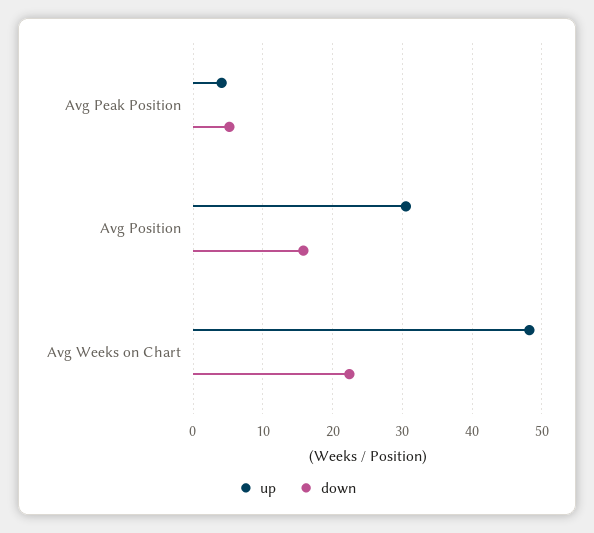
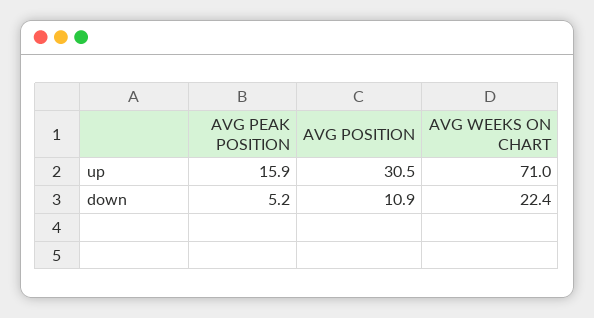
  {
    "up": {
-     "Avg Peak Position": 4,
+     "Avg Peak Position": 15.9,
      "Avg Position": 30.5,
-     "Avg Weeks on Chart": 48
+     "Avg Weeks on Chart": 71
    },
    "down": {
      "Avg Peak Position": 5.2,
-     "Avg Position": 16,
+     "Avg Position": 10.9,
      "Avg Weeks on Chart": 22.4
    }
  }

